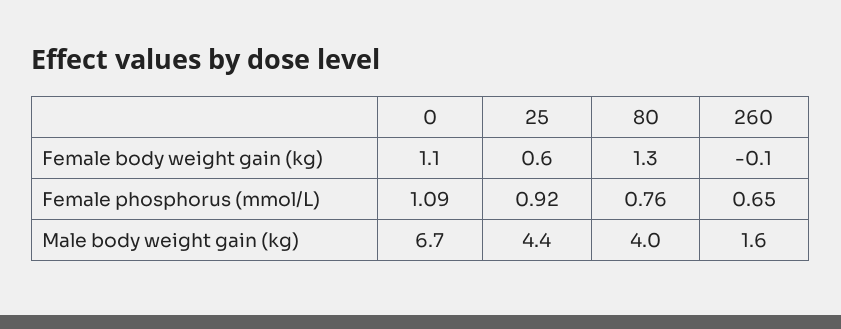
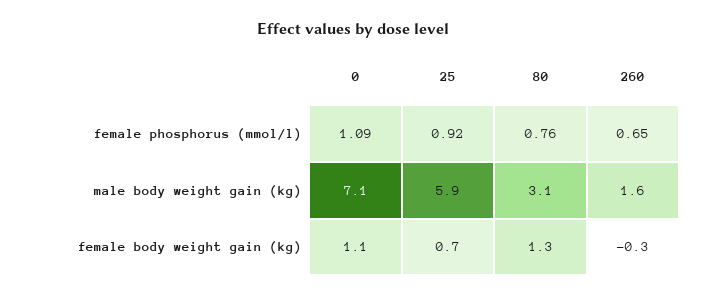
  {
    "0": {
      "Female body weight gain (kg)": 1.1,
      "Female phosphorus (mmol/L)": 1.09,
-     "Male body weight gain (kg)": 6.7
+     "Male body weight gain (kg)": 7.1
    },
    "25": {
-     "Female body weight gain (kg)": 0.6,
+     "Female body weight gain (kg)": 0.7,
      "Female phosphorus (mmol/L)": 0.92,
-     "Male body weight gain (kg)": 4.4
+     "Male body weight gain (kg)": 5.9
    },
    "80": {
      "Female body weight gain (kg)": 1.3,
      "Female phosphorus (mmol/L)": 0.76,
-     "Male body weight gain (kg)": 4
+     "Male body weight gain (kg)": 3.1
    },
    "260": {
-     "Female body weight gain (kg)": -0.1,
+     "Female body weight gain (kg)": -0.3,
      "Female phosphorus (mmol/L)": 0.65,
      "Male body weight gain (kg)": 1.6
    }
  }

